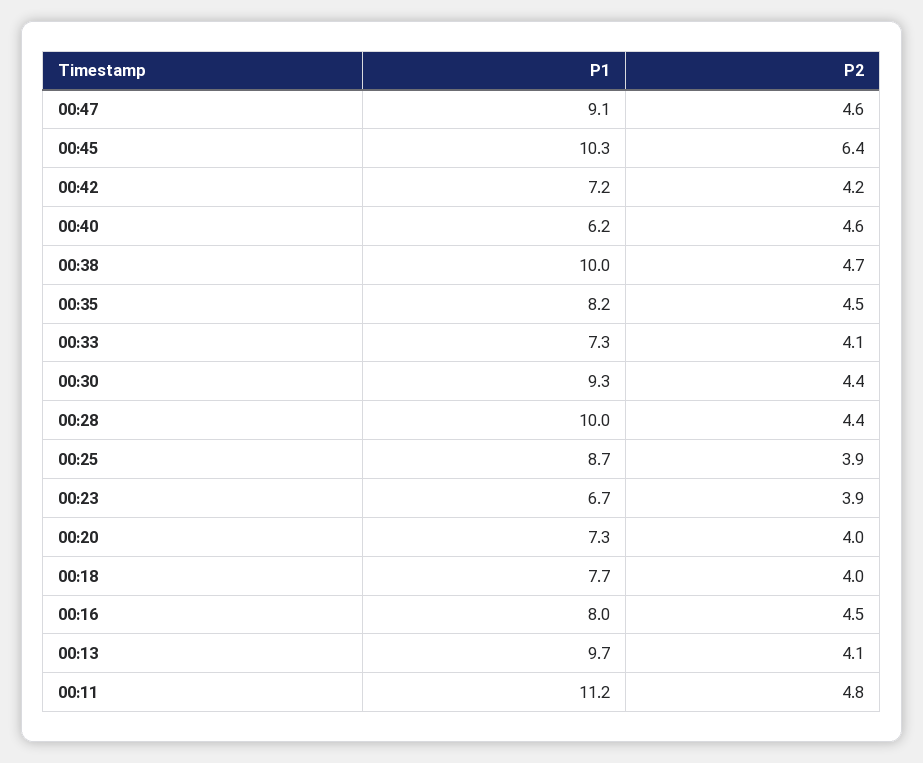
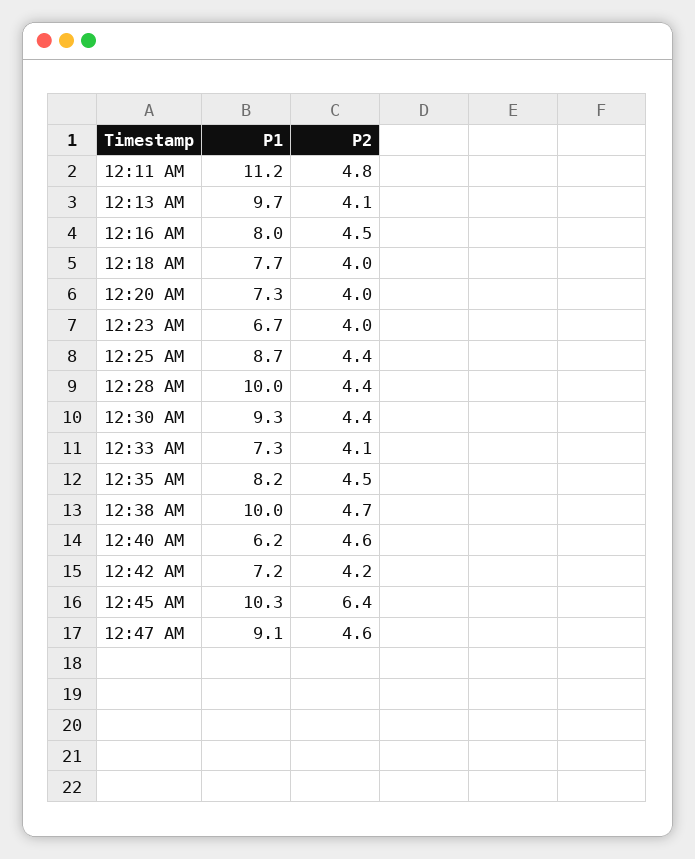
  {
    "P1": {
      "00:47": 9.1,
      "00:45": 10.3,
      "00:42": 7.2,
      "00:40": 6.2,
      "00:38": 10,
      "00:35": 8.2,
      "00:33": 7.3,
      "00:30": 9.3,
      "00:28": 10,
      "00:25": 8.7,
      "00:23": 6.7,
      "00:20": 7.3,
      "00:18": 7.7,
      "00:16": 8,
      "00:13": 9.7,
      "00:11": 11.2
    },
    "P2": {
      "00:47": 4.6,
      "00:45": 6.4,
      "00:42": 4.2,
      "00:40": 4.6,
      "00:38": 4.7,
      "00:35": 4.5,
      "00:33": 4.1,
      "00:30": 4.4,
      "00:28": 4.4,
-     "00:25": 3.9,
+     "00:25": 4.4,
-     "00:23": 3.9,
+     "00:23": 4,
      "00:20": 4,
      "00:18": 4,
      "00:16": 4.5,
      "00:13": 4.1,
      "00:11": 4.8
    }
  }

